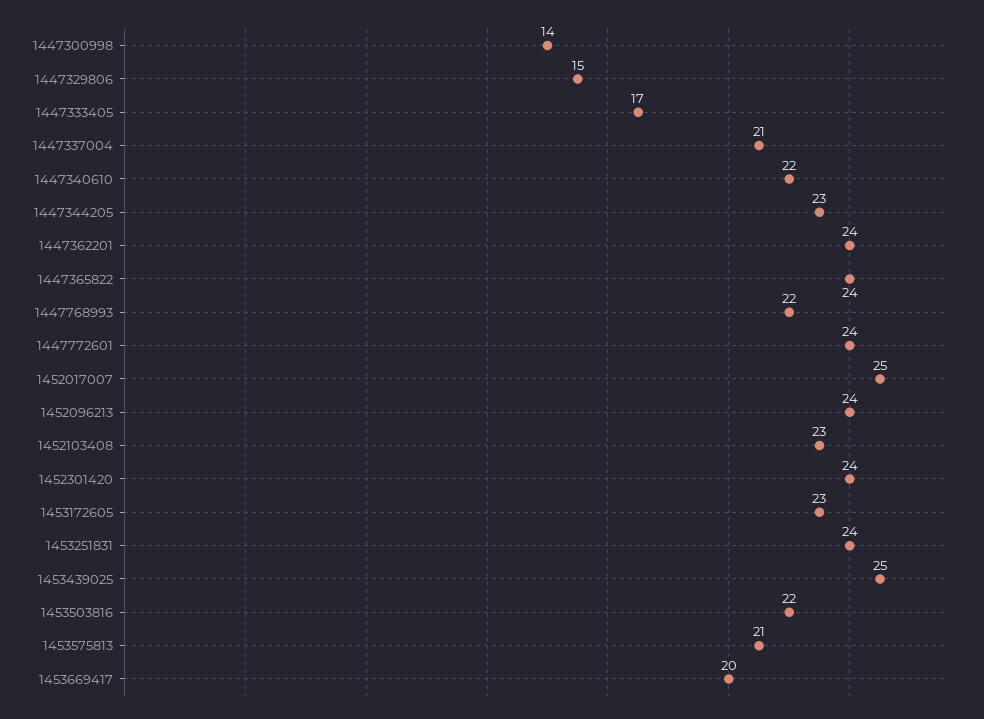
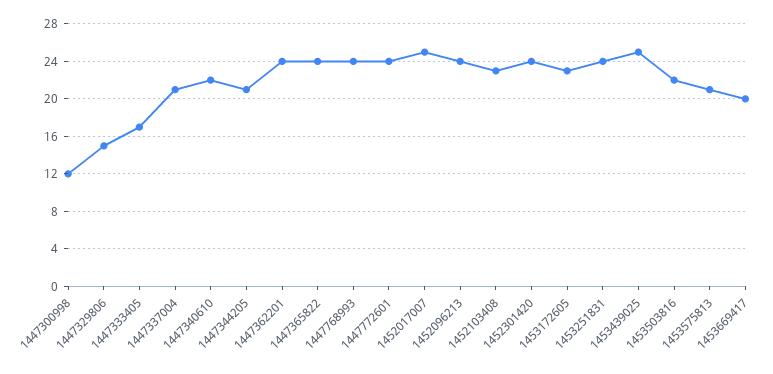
  {
-   "1447300998": 14,
+   "1447300998": 12,
    "1447329806": 15,
    "1447333405": 17,
    "1447337004": 21,
    "1447340610": 22,
-   "1447344205": 23,
+   "1447344205": 21,
    "1447362201": 24,
    "1447365822": 24,
-   "1447768993": 22,
+   "1447768993": 24,
    "1447772601": 24,
    "1452017007": 25,
    "1452096213": 24,
    "1452103408": 23,
    "1452301420": 24,
    "1453172605": 23,
    "1453251831": 24,
    "1453439025": 25,
    "1453503816": 22,
    "1453575813": 21,
    "1453669417": 20
  }

